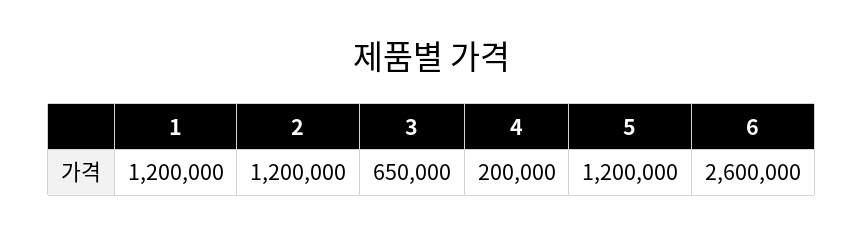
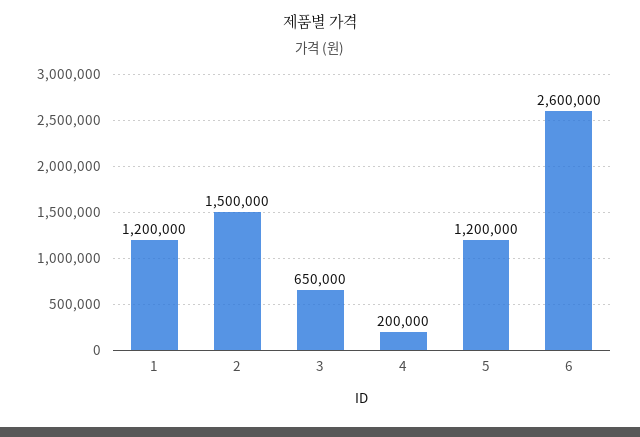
  {
    "1": 1200000,
-   "2": 1200000,
+   "2": 1500000,
    "3": 650000,
    "4": 200000,
    "5": 1200000,
    "6": 2600000
  }

